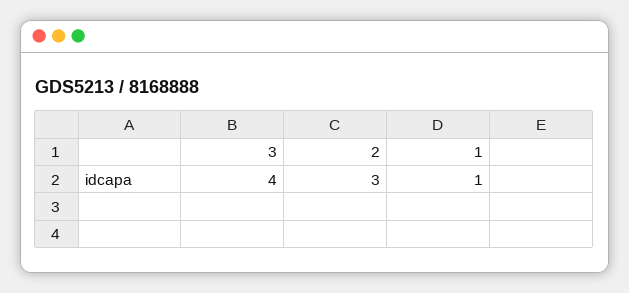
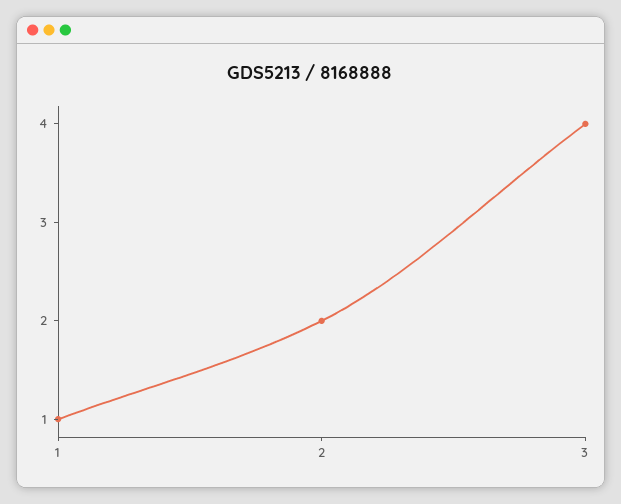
  {
    "3": 4,
-   "2": 3,
+   "2": 2,
    "1": 1
  }

